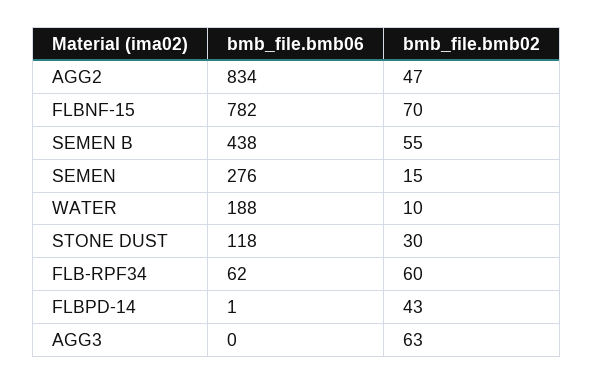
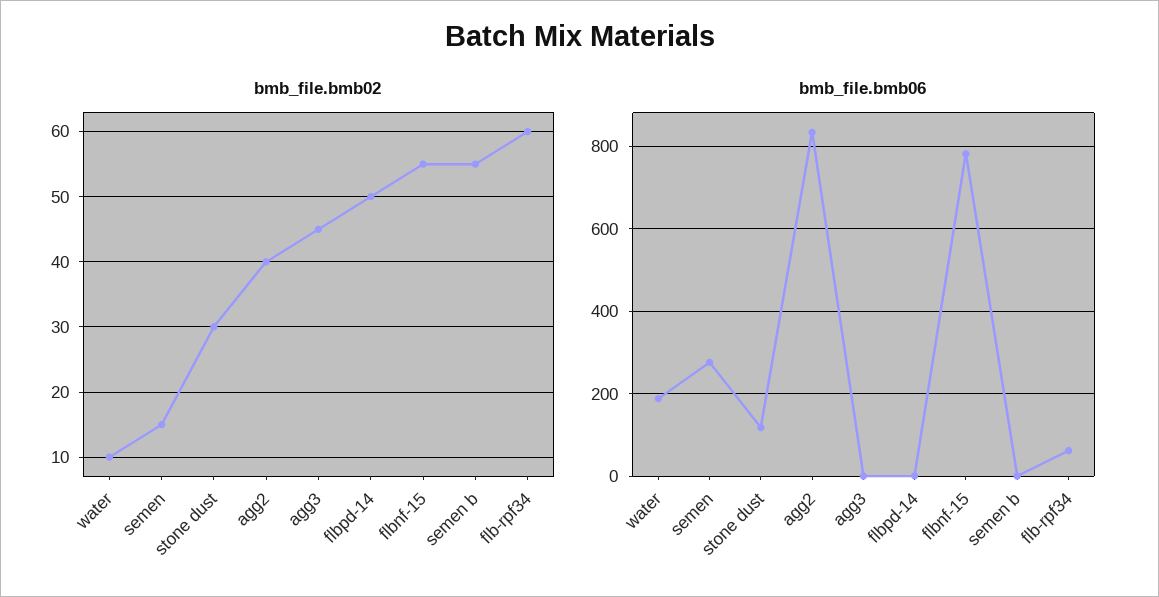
  {
    "bmb_file.bmb06": {
      "AGG2": 834,
      "FLBNF-15": 782,
-     "SEMEN B": 438,
+     "SEMEN B": 0,
      "SEMEN": 276,
      "WATER": 188,
      "STONE DUST": 118,
      "FLB-RPF34": 62,
      "FLBPD-14": 1,
      "AGG3": 0
    },
    "bmb_file.bmb02": {
-     "AGG2": 47,
+     "AGG2": 40,
-     "FLBNF-15": 70,
+     "FLBNF-15": 55,
      "SEMEN B": 55,
      "SEMEN": 15,
      "WATER": 10,
      "STONE DUST": 30,
      "FLB-RPF34": 60,
-     "FLBPD-14": 43,
+     "FLBPD-14": 50,
-     "AGG3": 63
+     "AGG3": 45
    }
  }

